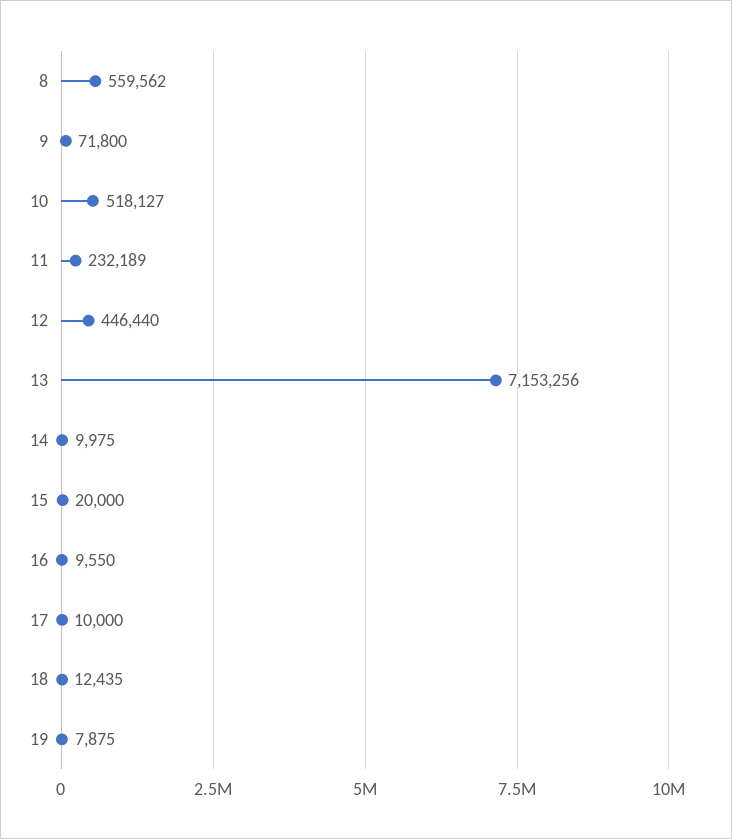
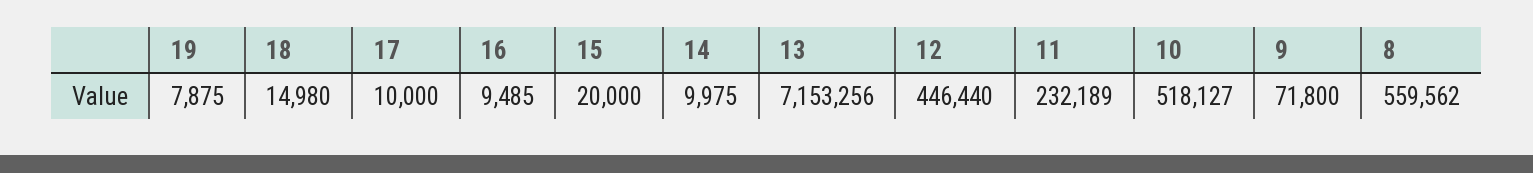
  {
    "8": 559562,
    "9": 71800,
    "10": 518127,
    "11": 232189,
    "12": 446440,
    "13": 7153256,
    "14": 9975,
    "15": 20000,
-   "16": 9550,
+   "16": 9485,
    "17": 10000,
-   "18": 12435,
+   "18": 14980,
    "19": 7875
  }

